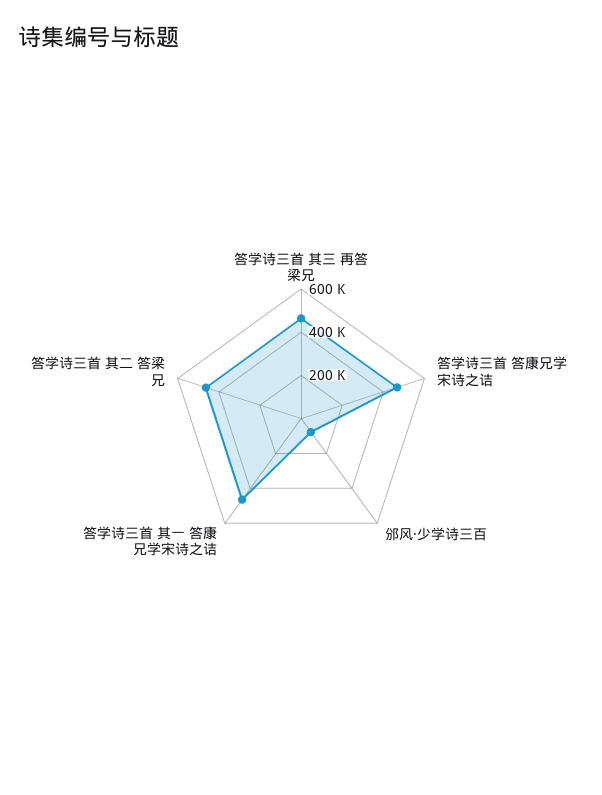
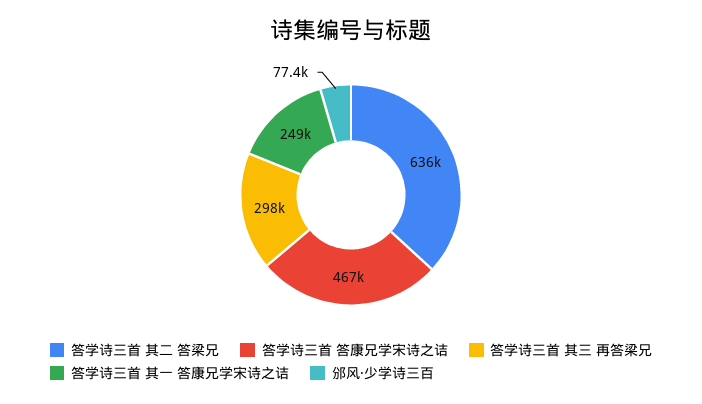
  {
-   "答学诗三首 其三 再答梁兄": 450000,
+   "答学诗三首 其三 再答梁兄": 298000,
    "答学诗三首 答康兄学宋诗之诘": 467000,
    "邠风·少学诗三百": 77400,
-   "答学诗三首 其一 答康兄学宋诗之诘": 450000,
+   "答学诗三首 其一 答康兄学宋诗之诘": 249000,
-   "答学诗三首 其二 答梁兄": 450000
+   "答学诗三首 其二 答梁兄": 636000
  }

